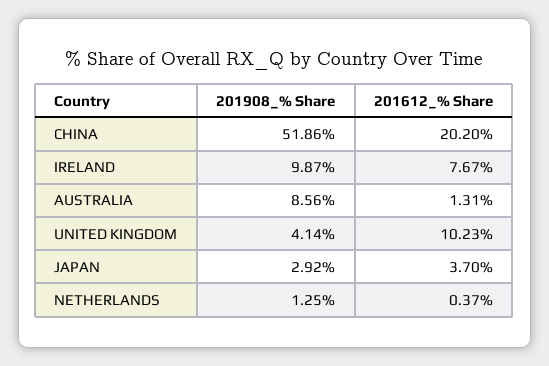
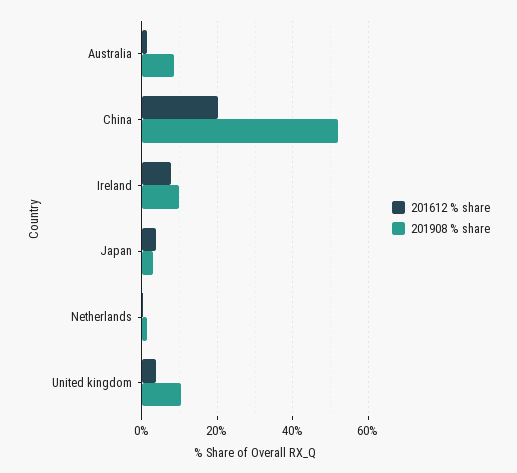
  {
    "201908_% Share": {
      "CHINA": 51.86,
      "IRELAND": 9.87,
      "AUSTRALIA": 8.56,
-     "UNITED KINGDOM": 4.14,
+     "UNITED KINGDOM": 10,
      "JAPAN": 2.92,
      "NETHERLANDS": 1.25
    },
    "201612_% Share": {
      "CHINA": 20.2,
      "IRELAND": 7.67,
      "AUSTRALIA": 1.31,
-     "UNITED KINGDOM": 10.23,
+     "UNITED KINGDOM": 4,
      "JAPAN": 3.7,
      "NETHERLANDS": 0.37
    }
  }

